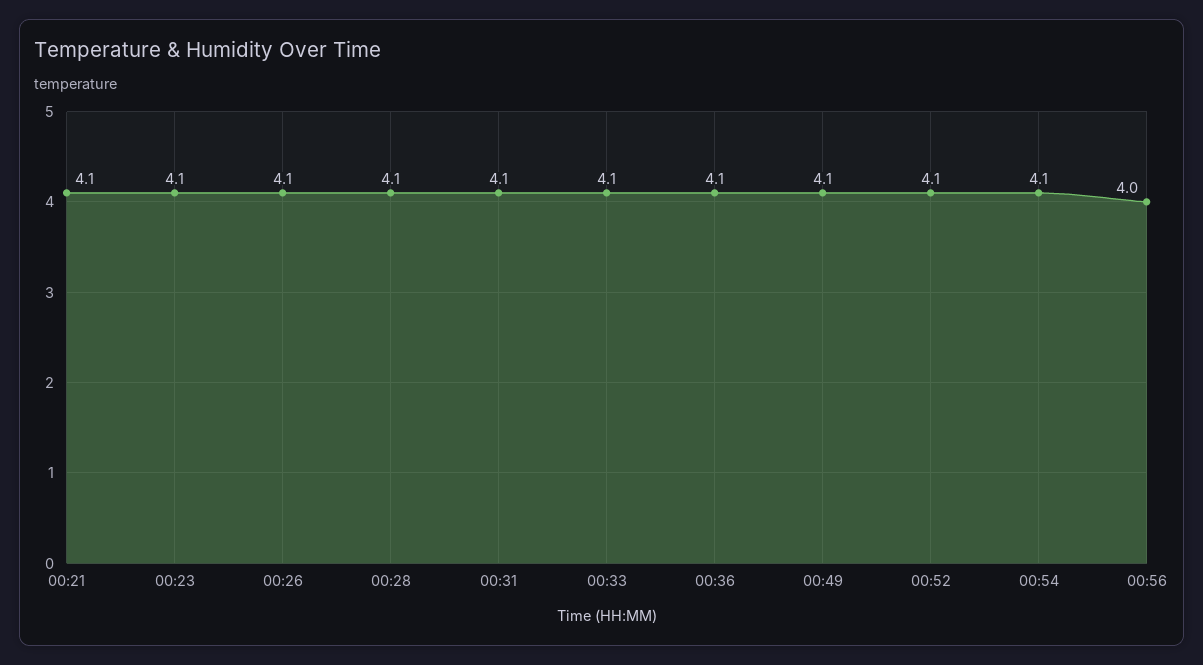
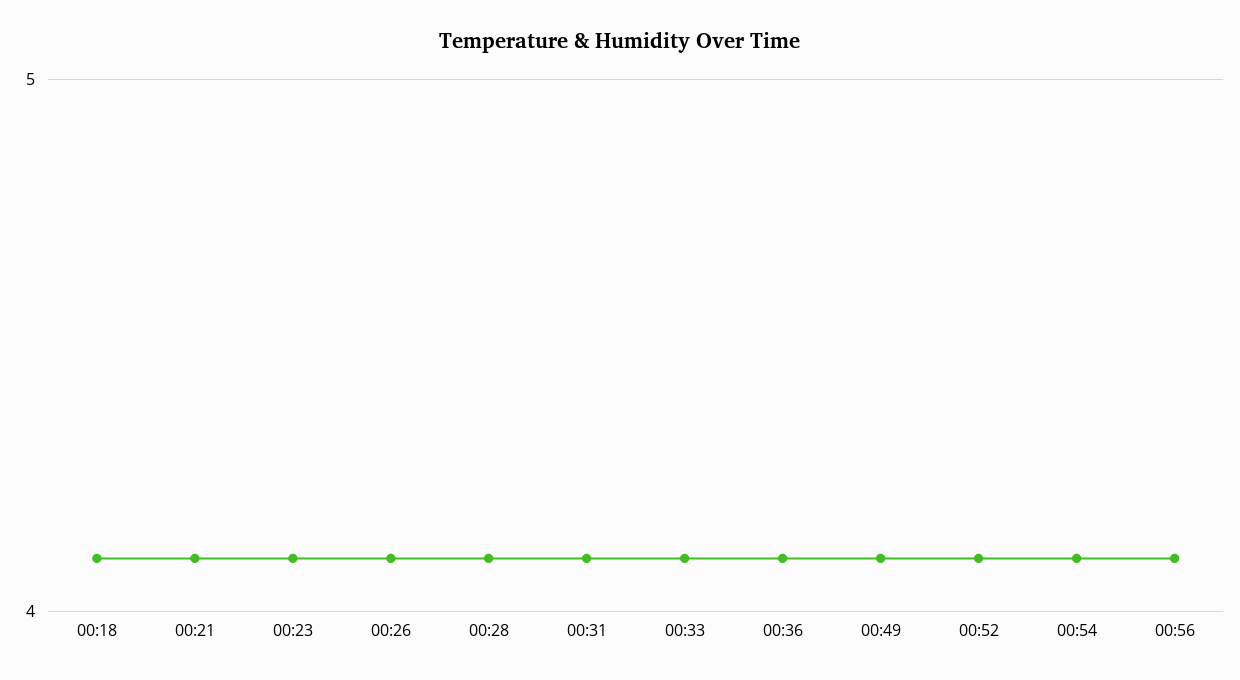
  {
    "00:21": 4.1,
    "00:23": 4.1,
    "00:26": 4.1,
    "00:28": 4.1,
    "00:31": 4.1,
    "00:33": 4.1,
    "00:36": 4.1,
    "00:49": 4.1,
    "00:52": 4.1,
    "00:54": 4.1,
-   "00:56": 4
+   "00:56": 4.1,
+   "00:18": 4.1
  }

